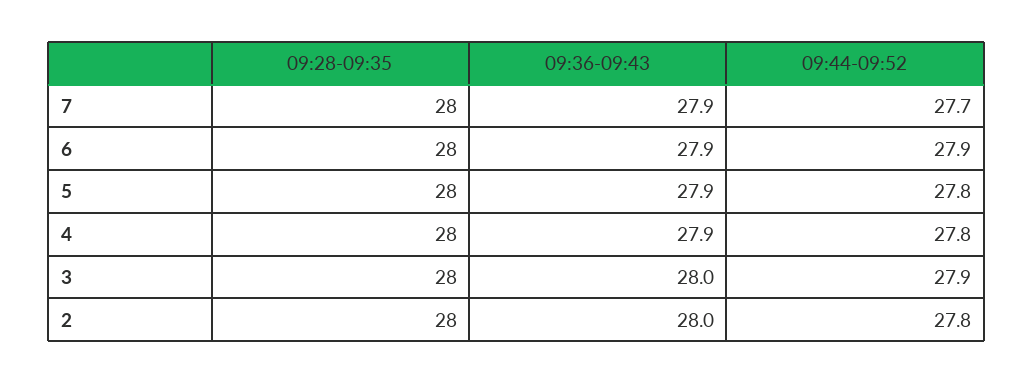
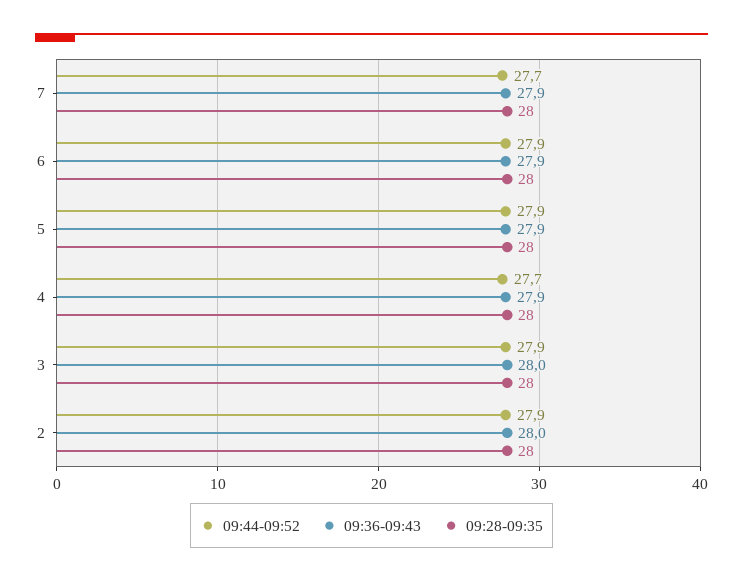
  {
    "09:28-09:35": {
      "7": 28,
      "6": 28,
      "5": 28,
      "4": 28,
      "3": 28,
      "2": 28
    },
    "09:36-09:43": {
      "7": 27.9,
      "6": 27.9,
      "5": 27.9,
      "4": 27.9,
      "3": 28,
      "2": 28
    },
    "09:44-09:52": {
      "7": 27.7,
      "6": 27.9,
-     "5": 27.8,
+     "5": 27.9,
-     "4": 27.8,
+     "4": 27.7,
      "3": 27.9,
-     "2": 27.8
+     "2": 27.9
    }
  }

